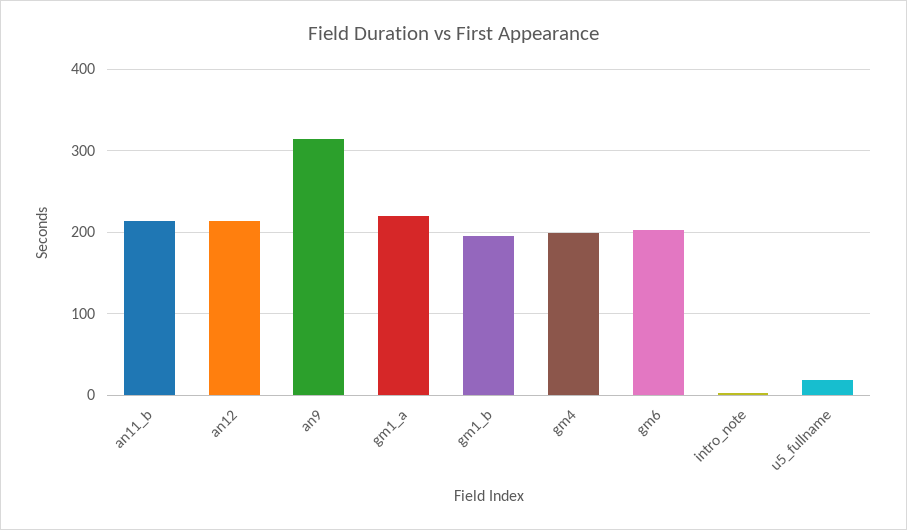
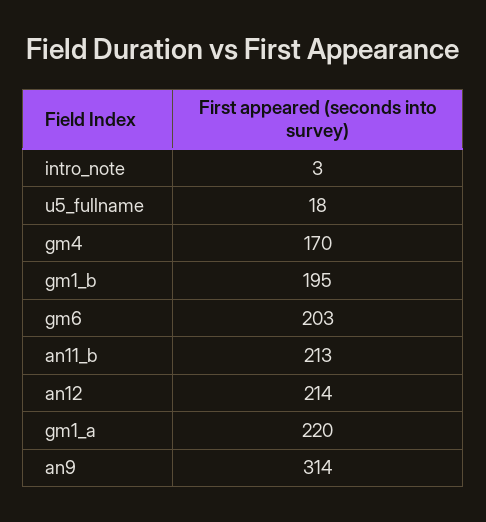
  {
    "an11_b": 213,
    "an12": 214,
    "an9": 314,
    "gm1_a": 220,
    "gm1_b": 195,
-   "gm4": 200,
+   "gm4": 170,
    "gm6": 203,
    "intro_note": 3,
    "u5_fullname": 18
  }

